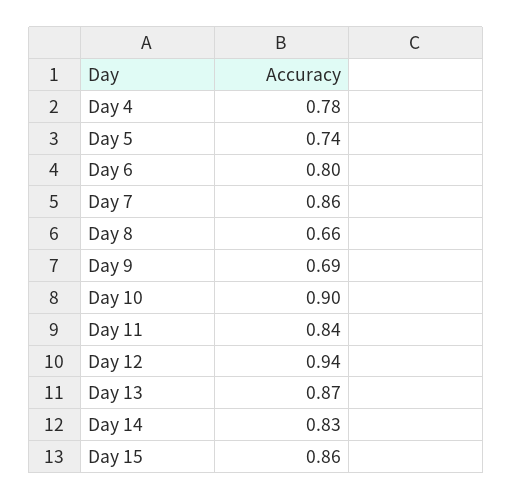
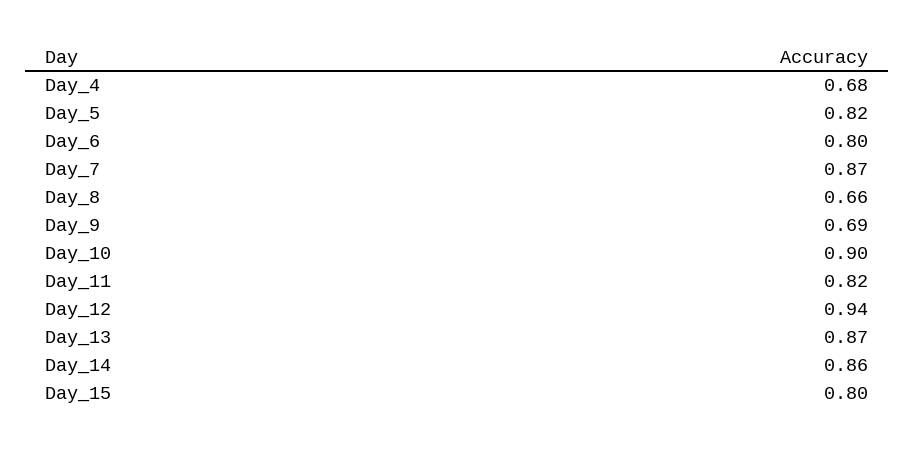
  {
-   "Day 4": 0.78,
+   "Day 4": 0.68,
-   "Day 5": 0.74,
+   "Day 5": 0.82,
    "Day 6": 0.8,
-   "Day 7": 0.86,
+   "Day 7": 0.87,
    "Day 8": 0.66,
    "Day 9": 0.69,
    "Day 10": 0.9,
-   "Day 11": 0.84,
+   "Day 11": 0.82,
    "Day 12": 0.94,
    "Day 13": 0.87,
-   "Day 14": 0.83,
+   "Day 14": 0.86,
-   "Day 15": 0.86
+   "Day 15": 0.8
  }

